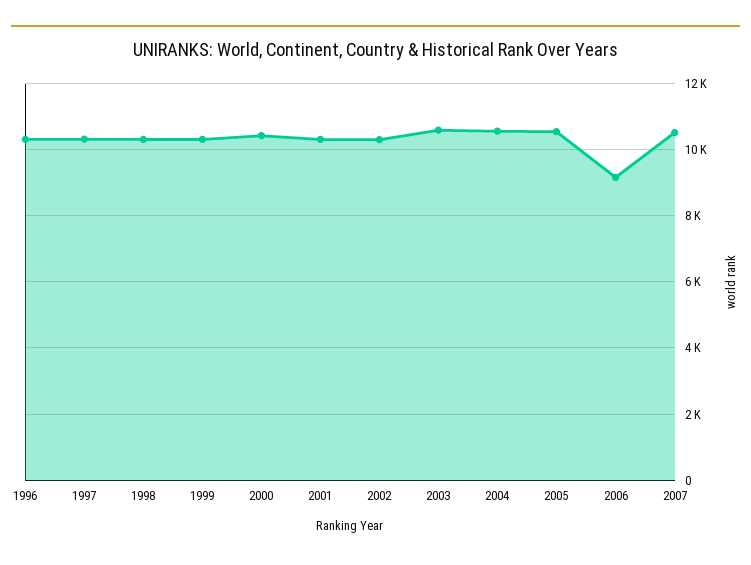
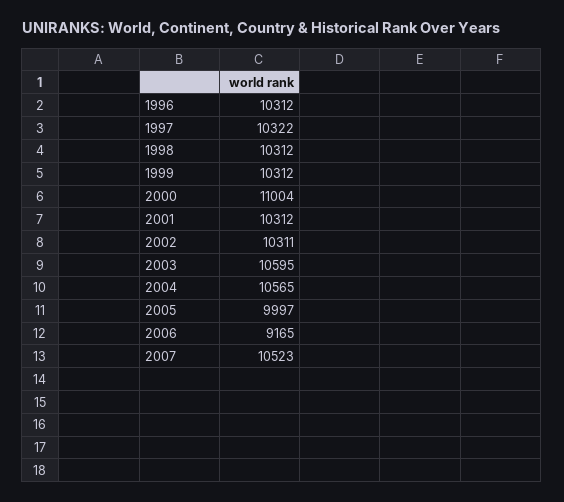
  {
    "1996": 10312,
    "1997": 10322,
    "1998": 10312,
    "1999": 10312,
-   "2000": 10400,
+   "2000": 11004,
    "2001": 10312,
    "2002": 10311,
    "2003": 10595,
    "2004": 10565,
-   "2005": 10600,
+   "2005": 9997,
    "2006": 9165,
    "2007": 10523
  }

